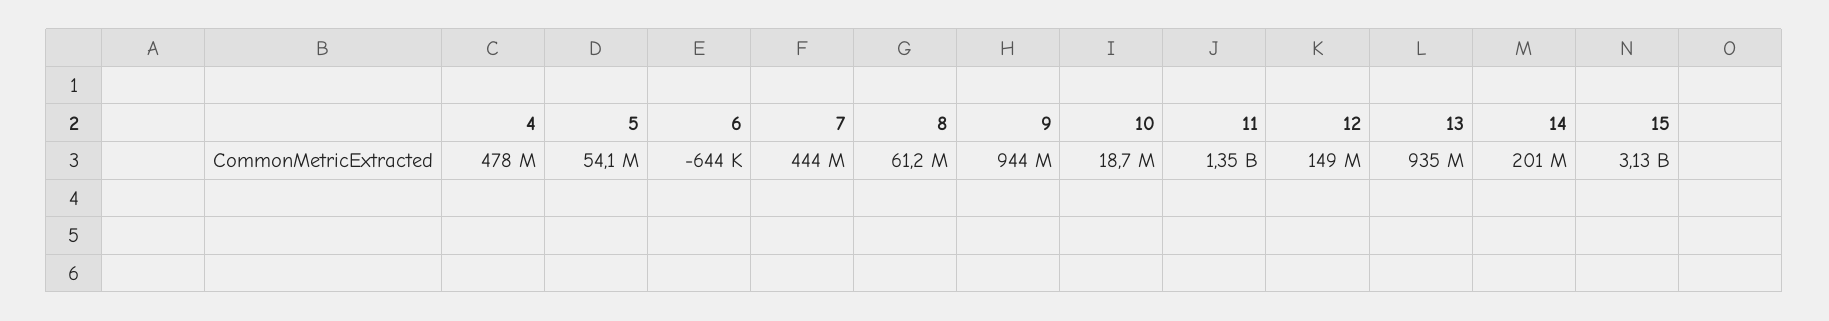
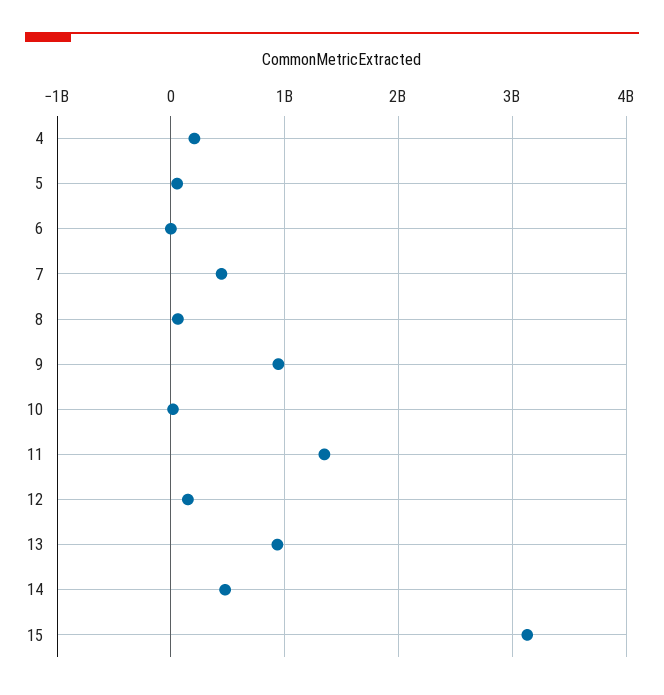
  {
-   "4": 478000000,
+   "4": 200000000,
    "5": 54100000,
    "6": -644000,
    "7": 444000000,
    "8": 61200000,
    "9": 944000000,
    "10": 18700000,
    "11": 1350000000,
    "12": 149000000,
    "13": 935000000,
-   "14": 201000000,
+   "14": 500000000,
    "15": 3130000000
  }

